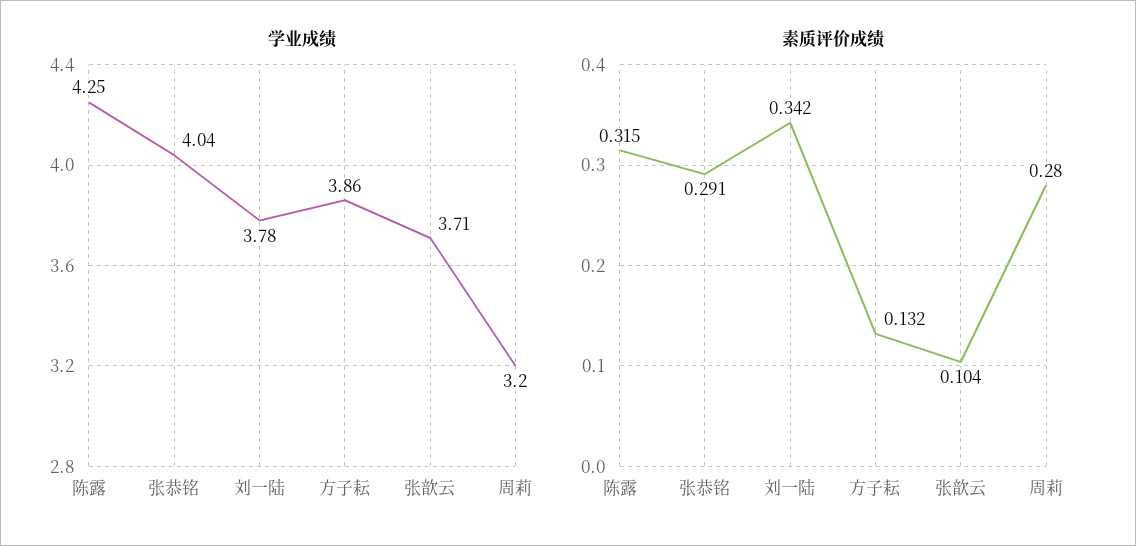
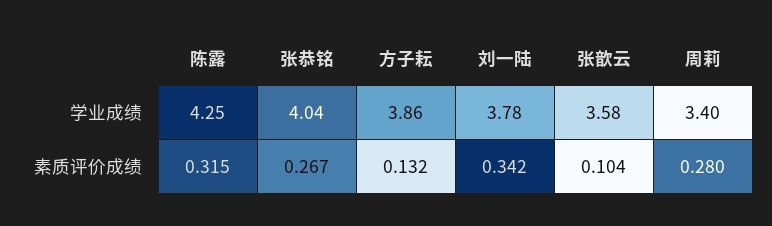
  {
    "学业成绩": {
      "陈露": 4.25,
      "张恭铭": 4.04,
      "刘一陆": 3.78,
      "方子耘": 3.86,
-     "张歆云": 3.71,
+     "张歆云": 3.58,
-     "周莉": 3.2
+     "周莉": 3.4
    },
    "素质评价成绩": {
      "陈露": 0.315,
-     "张恭铭": 0.291,
+     "张恭铭": 0.267,
      "刘一陆": 0.342,
      "方子耘": 0.132,
      "张歆云": 0.104,
      "周莉": 0.28
    }
  }

